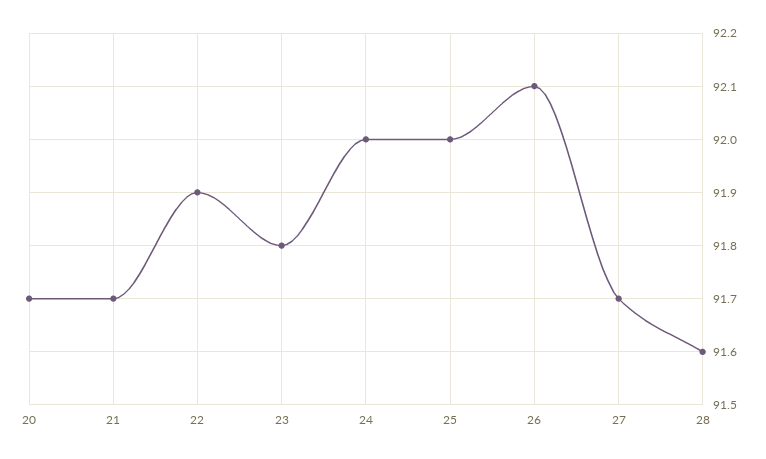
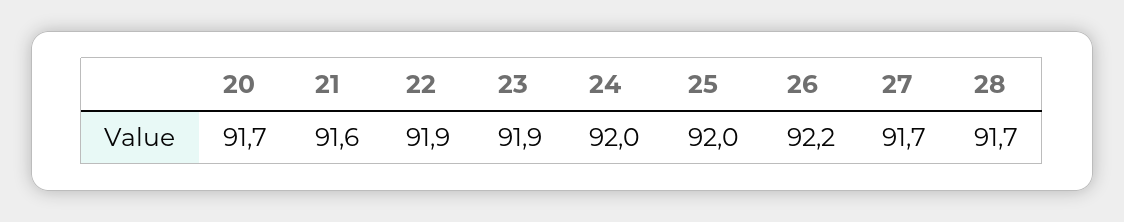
  {
    "20": 91.7,
-   "21": 91.7,
+   "21": 91.6,
    "22": 91.9,
-   "23": 91.8,
+   "23": 91.9,
    "24": 92,
    "25": 92,
-   "26": 92.1,
+   "26": 92.2,
    "27": 91.7,
-   "28": 91.6
+   "28": 91.7
  }

